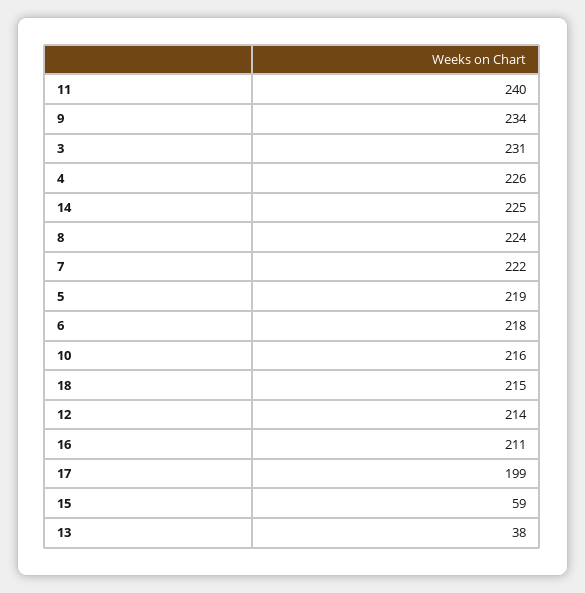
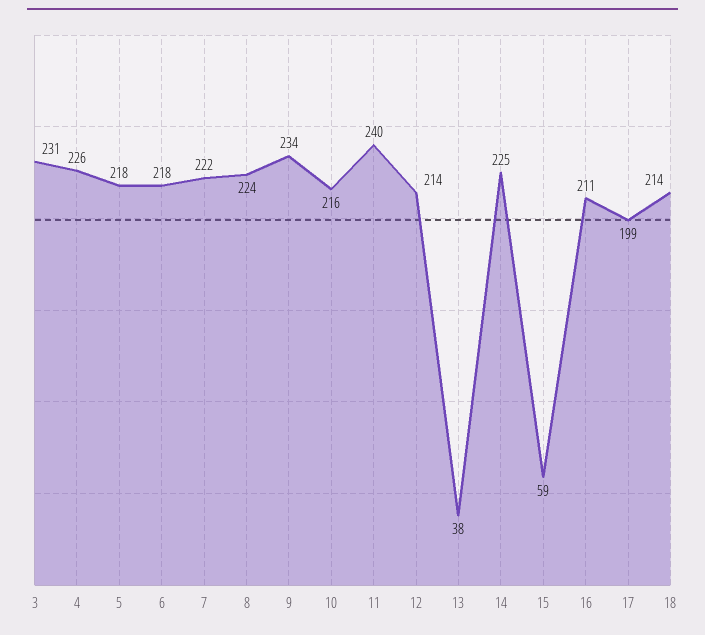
  {
    "11": 240,
    "9": 234,
    "3": 231,
    "4": 226,
    "14": 225,
    "8": 224,
    "7": 222,
-   "5": 219,
+   "5": 218,
    "6": 218,
    "10": 216,
-   "18": 215,
+   "18": 214,
    "12": 214,
    "16": 211,
    "17": 199,
    "15": 59,
    "13": 38
  }

